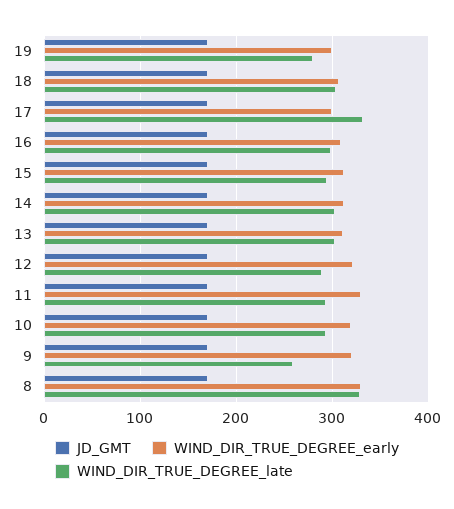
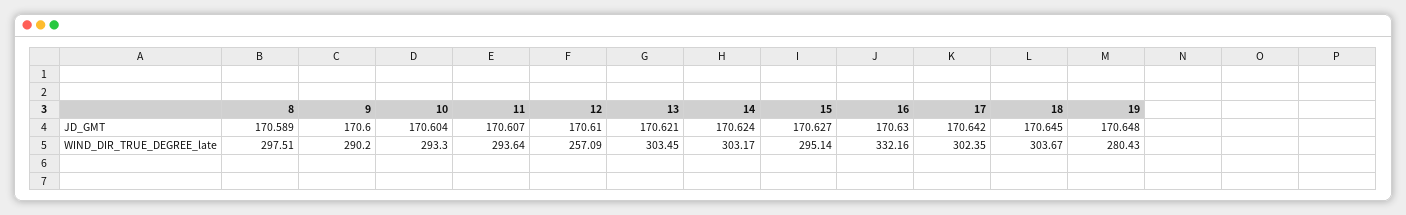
  {
    "JD_GMT": {
      "19": 170.648,
      "18": 170.645,
      "17": 170.642,
      "16": 170.63,
      "15": 170.627,
      "14": 170.624,
      "13": 170.621,
      "12": 170.61,
      "11": 170.607,
      "10": 170.604,
      "9": 170.6,
      "8": 170.589
    },
-   "WIND_DIR_TRUE_DEGREE_early": {
-     "19": 300,
-     "18": 310,
-     "17": 300,
-     "16": 310,
-     "15": 310,
-     "14": 310,
-     "13": 310,
-     "12": 320,
-     "11": 330,
-     "10": 320,
-     "9": 320,
-     "8": 330
-   },
    "WIND_DIR_TRUE_DEGREE_late": {
      "19": 280.43,
      "18": 303.67,
-     "17": 330,
+     "17": 302.35,
-     "16": 300,
+     "16": 332.16,
      "15": 295.14,
      "14": 303.17,
      "13": 303.45,
-     "12": 290,
+     "12": 257.09,
      "11": 293.64,
      "10": 293.3,
-     "9": 260,
+     "9": 290.2,
-     "8": 330
+     "8": 297.51
    }
  }

